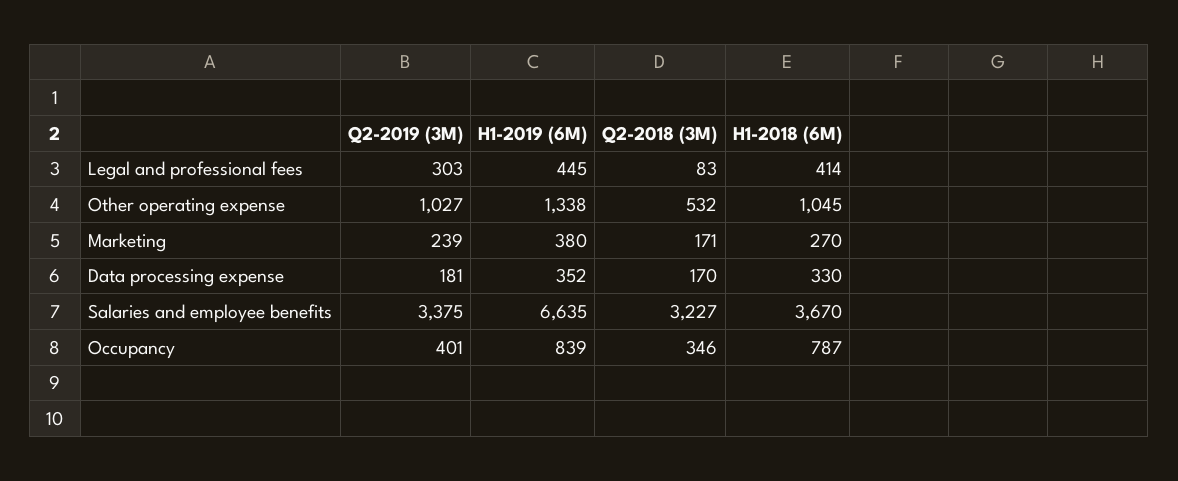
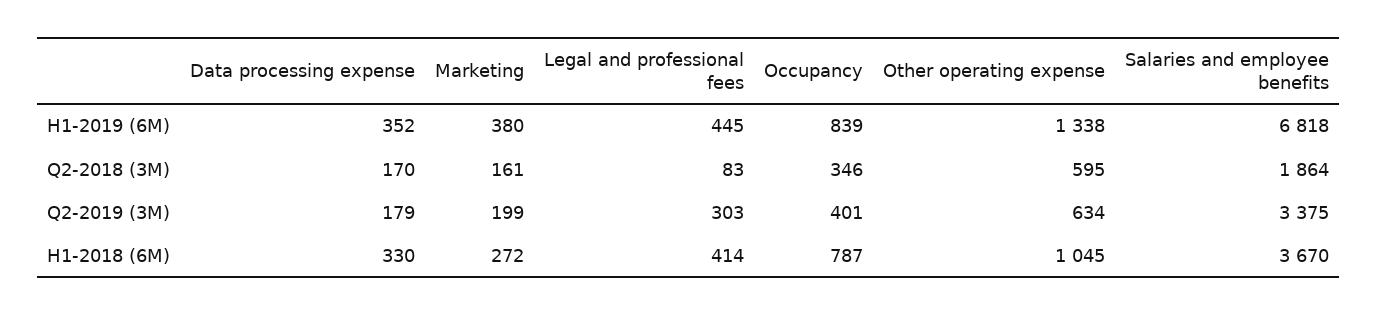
  {
    "Q2-2019 (3M)": {
      "Legal and professional fees": 303,
-     "Other operating expense": 1027,
+     "Other operating expense": 634,
-     "Marketing": 239,
+     "Marketing": 199,
-     "Data processing expense": 181,
+     "Data processing expense": 179,
      "Salaries and employee benefits": 3375,
      "Occupancy": 401
    },
    "H1-2019 (6M)": {
      "Legal and professional fees": 445,
      "Other operating expense": 1338,
      "Marketing": 380,
      "Data processing expense": 352,
-     "Salaries and employee benefits": 6635,
+     "Salaries and employee benefits": 6818,
      "Occupancy": 839
    },
    "Q2-2018 (3M)": {
      "Legal and professional fees": 83,
-     "Other operating expense": 532,
+     "Other operating expense": 595,
-     "Marketing": 171,
+     "Marketing": 161,
      "Data processing expense": 170,
-     "Salaries and employee benefits": 3227,
+     "Salaries and employee benefits": 1864,
      "Occupancy": 346
    },
    "H1-2018 (6M)": {
      "Legal and professional fees": 414,
      "Other operating expense": 1045,
-     "Marketing": 270,
+     "Marketing": 272,
      "Data processing expense": 330,
      "Salaries and employee benefits": 3670,
      "Occupancy": 787
    }
  }

